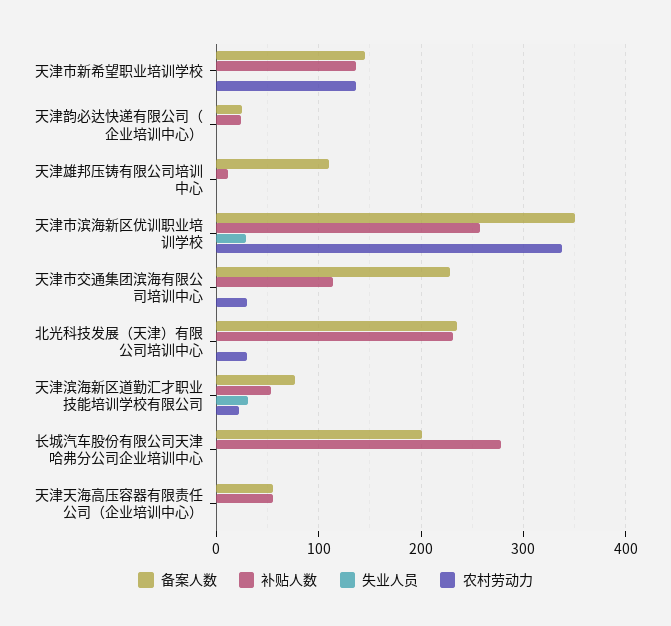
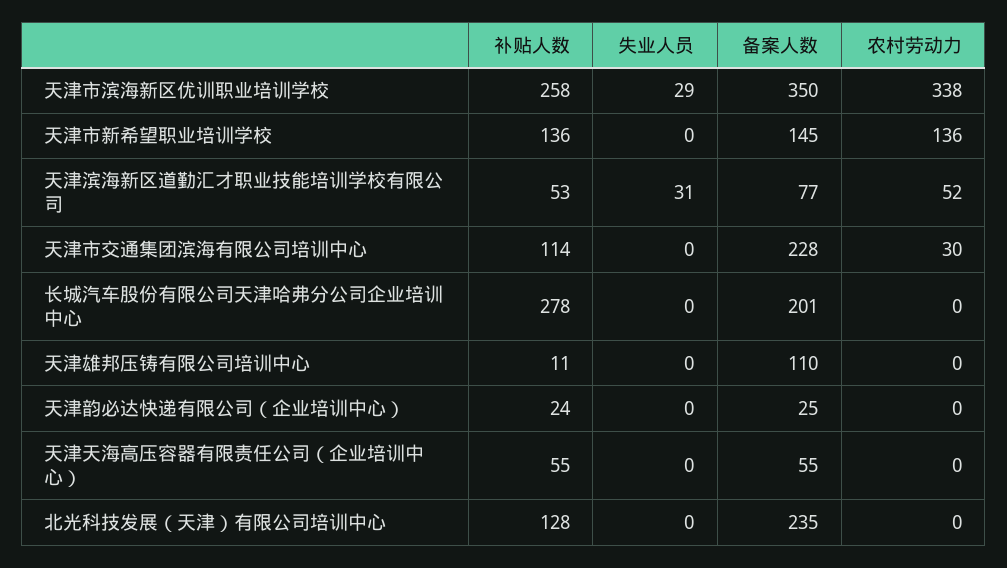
  {
    "备案人数": {
      "天津市新希望职业培训学校": 145,
      "天津韵必达快递有限公司（企业培训中心）": 25,
      "天津雄邦压铸有限公司培训中心": 110,
      "天津市滨海新区优训职业培训学校": 350,
      "天津市交通集团滨海有限公司培训中心": 228,
      "北光科技发展（天津）有限公司培训中心": 235,
      "天津滨海新区道勤汇才职业技能培训学校有限公司": 77,
      "长城汽车股份有限公司天津哈弗分公司企业培训中心": 201,
      "天津天海高压容器有限责任公司（企业培训中心）": 55
    },
    "补贴人数": {
      "天津市新希望职业培训学校": 136,
      "天津韵必达快递有限公司（企业培训中心）": 24,
      "天津雄邦压铸有限公司培训中心": 11,
      "天津市滨海新区优训职业培训学校": 258,
      "天津市交通集团滨海有限公司培训中心": 114,
-     "北光科技发展（天津）有限公司培训中心": 230,
+     "北光科技发展（天津）有限公司培训中心": 128,
      "天津滨海新区道勤汇才职业技能培训学校有限公司": 53,
      "长城汽车股份有限公司天津哈弗分公司企业培训中心": 278,
      "天津天海高压容器有限责任公司（企业培训中心）": 55
    },
    "失业人员": {
      "天津市新希望职业培训学校": 0,
      "天津韵必达快递有限公司（企业培训中心）": 0,
      "天津雄邦压铸有限公司培训中心": 0,
      "天津市滨海新区优训职业培训学校": 29,
      "天津市交通集团滨海有限公司培训中心": 0,
      "北光科技发展（天津）有限公司培训中心": 0,
      "天津滨海新区道勤汇才职业技能培训学校有限公司": 31,
      "长城汽车股份有限公司天津哈弗分公司企业培训中心": 0,
      "天津天海高压容器有限责任公司（企业培训中心）": 0
    },
    "农村劳动力": {
      "天津市新希望职业培训学校": 136,
      "天津韵必达快递有限公司（企业培训中心）": 0,
      "天津雄邦压铸有限公司培训中心": 0,
      "天津市滨海新区优训职业培训学校": 338,
      "天津市交通集团滨海有限公司培训中心": 30,
-     "北光科技发展（天津）有限公司培训中心": 30,
+     "北光科技发展（天津）有限公司培训中心": 0,
-     "天津滨海新区道勤汇才职业技能培训学校有限公司": 20,
+     "天津滨海新区道勤汇才职业技能培训学校有限公司": 52,
      "长城汽车股份有限公司天津哈弗分公司企业培训中心": 0,
      "天津天海高压容器有限责任公司（企业培训中心）": 0
    }
  }

